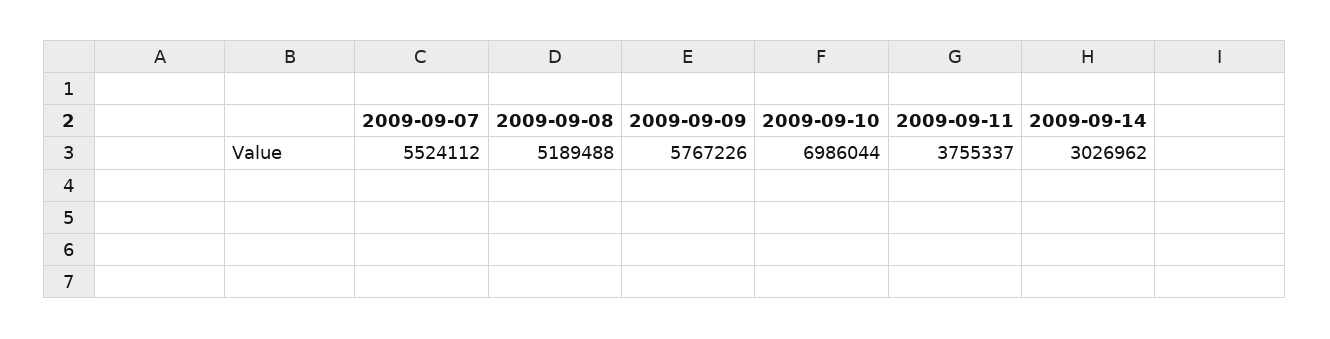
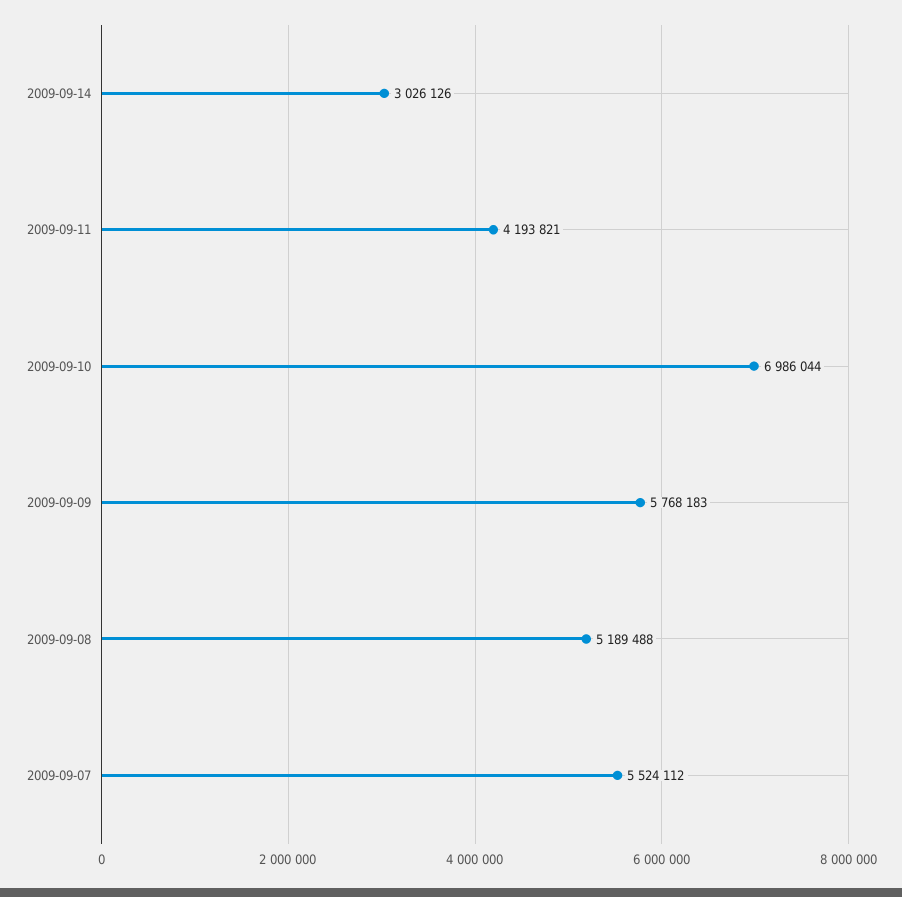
  {
    "2009-09-07": 5524112,
    "2009-09-08": 5189488,
-   "2009-09-09": 5767226,
+   "2009-09-09": 5768183,
    "2009-09-10": 6986044,
-   "2009-09-11": 3755337,
+   "2009-09-11": 4193821,
-   "2009-09-14": 3026962
+   "2009-09-14": 3026126
  }

